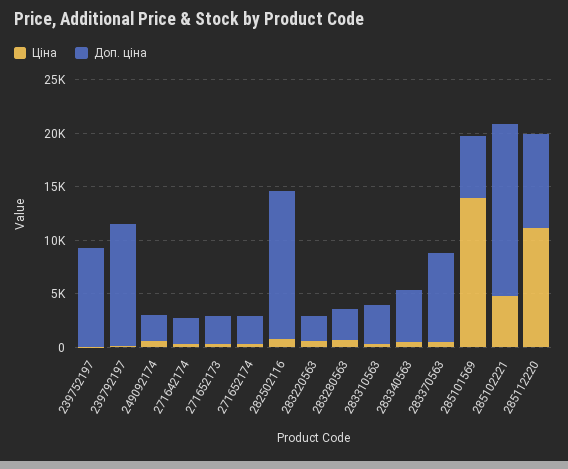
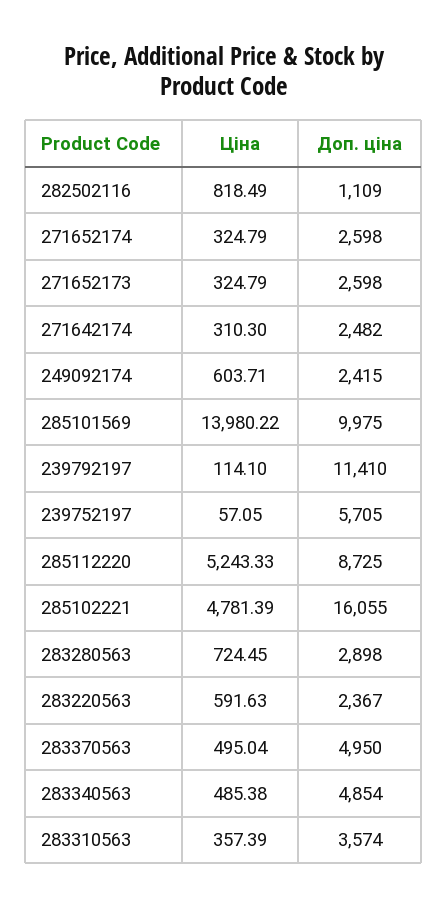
  {
    "Ціна": {
      "239752197": 57.05,
      "239792197": 114.1,
      "249092174": 603.71,
      "271642174": 310.3,
      "271652173": 324.79,
      "271652174": 324.79,
      "282502116": 818.49,
      "283220563": 591.63,
      "283280563": 724.45,
      "283310563": 357.39,
      "283340563": 485.38,
      "283370563": 495.04,
      "285101569": 13980.22,
      "285102221": 4781.39,
-     "285112220": 11000
+     "285112220": 5243.33
    },
    "Доп. ціна": {
-     "239752197": 9000,
+     "239752197": 5705,
      "239792197": 11410,
      "249092174": 2415,
      "271642174": 2482,
      "271652173": 2598,
      "271652174": 2598,
-     "282502116": 14000,
+     "282502116": 1109,
      "283220563": 2367,
      "283280563": 2898,
      "283310563": 3574,
      "283340563": 4854,
-     "283370563": 8000,
+     "283370563": 4950,
-     "285101569": 6000,
+     "285101569": 9975,
      "285102221": 16055,
      "285112220": 8725
    }
  }

